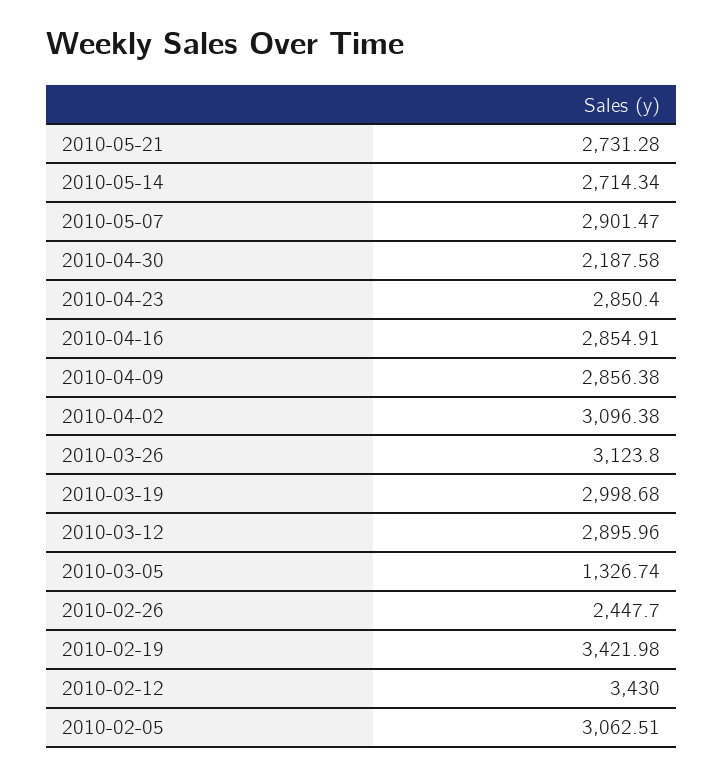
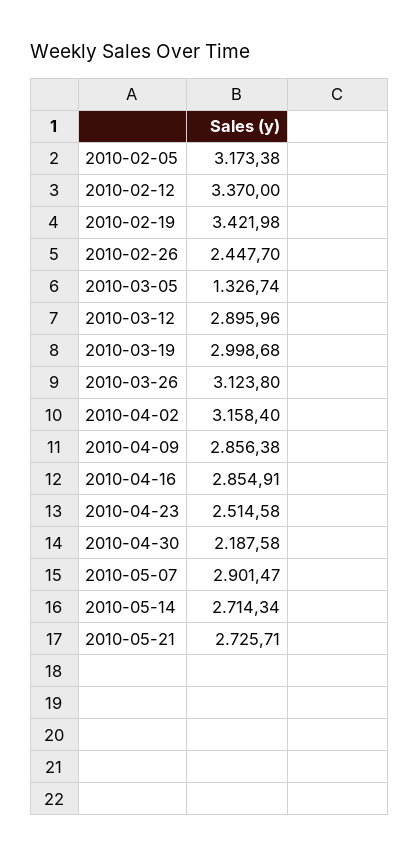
  {
-   "2010-05-21": 2731.28,
+   "2010-05-21": 2725.71,
    "2010-05-14": 2714.34,
    "2010-05-07": 2901.47,
    "2010-04-30": 2187.58,
-   "2010-04-23": 2850.4,
+   "2010-04-23": 2514.58,
    "2010-04-16": 2854.91,
    "2010-04-09": 2856.38,
-   "2010-04-02": 3096.38,
+   "2010-04-02": 3158.4,
    "2010-03-26": 3123.8,
    "2010-03-19": 2998.68,
    "2010-03-12": 2895.96,
    "2010-03-05": 1326.74,
    "2010-02-26": 2447.7,
    "2010-02-19": 3421.98,
-   "2010-02-12": 3430,
+   "2010-02-12": 3370,
-   "2010-02-05": 3062.51
+   "2010-02-05": 3173.38
  }

